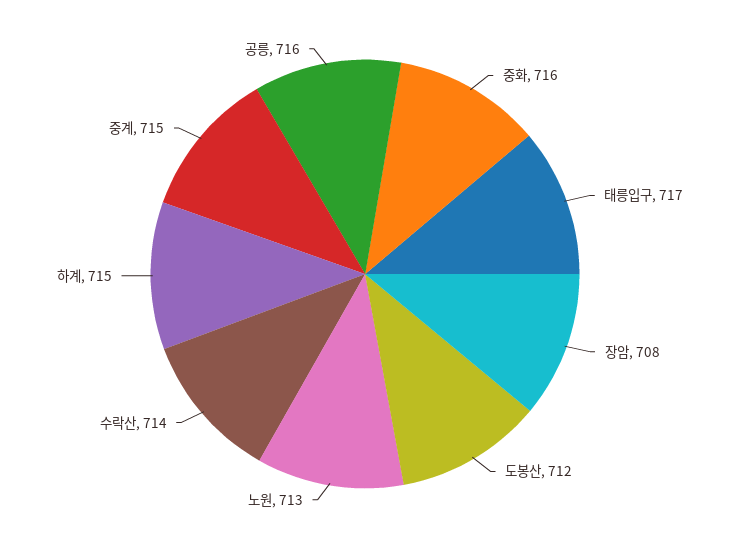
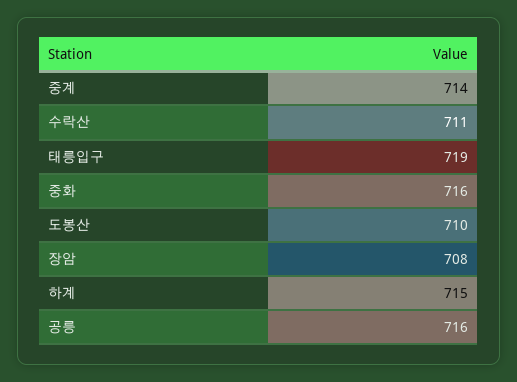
  {
    "중화": 716,
-   "태릉입구": 717,
+   "태릉입구": 719,
    "장암": 708,
-   "도봉산": 712,
+   "도봉산": 710,
-   "노원": 713,
-   "수락산": 714,
+   "수락산": 711,
    "하계": 715,
-   "중계": 715,
+   "중계": 714,
    "공릉": 716
  }

